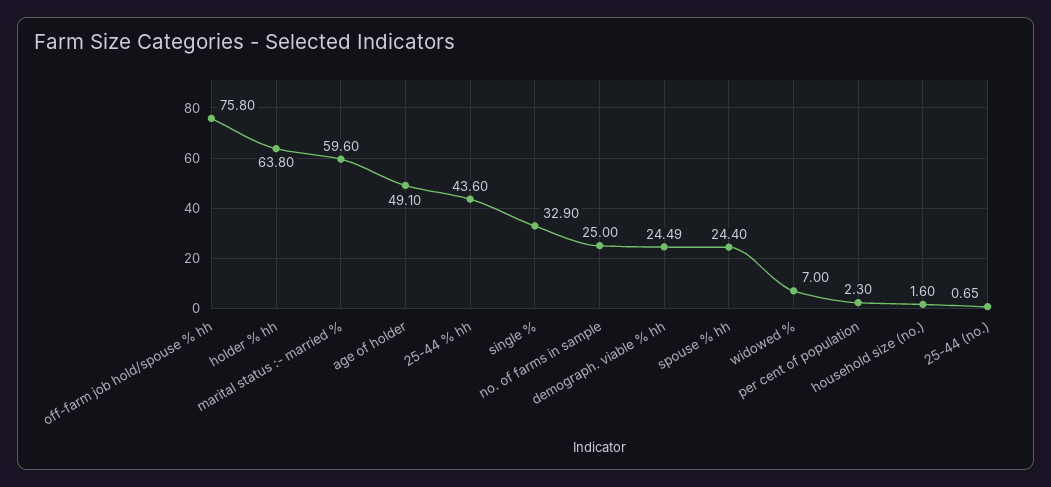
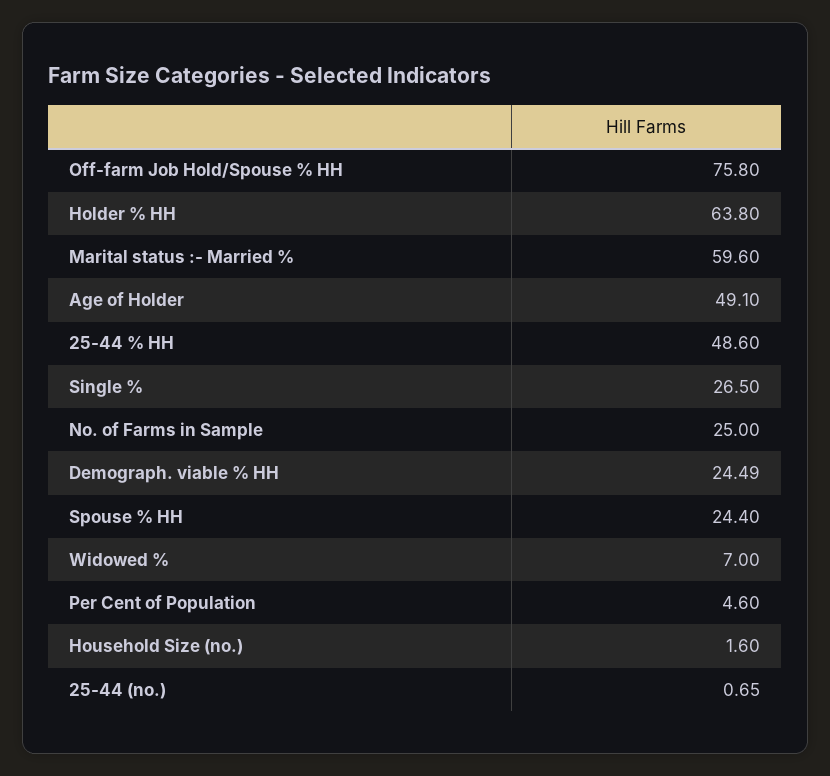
  {
    "off-farm job hold/spouse % hh": 75.8,
    "holder % hh": 63.8,
    "marital status :- married %": 59.6,
    "age of holder": 49.1,
-   "25-44 % hh": 43.6,
+   "25-44 % hh": 48.6,
-   "single %": 32.9,
+   "single %": 26.5,
    "no. of farms in sample": 25,
    "demograph. viable % hh": 24.49,
    "spouse % hh": 24.4,
    "widowed %": 7,
-   "per cent of population": 2.3,
+   "per cent of population": 4.6,
    "household size (no.)": 1.6,
    "25-44 (no.)": 0.65
  }

